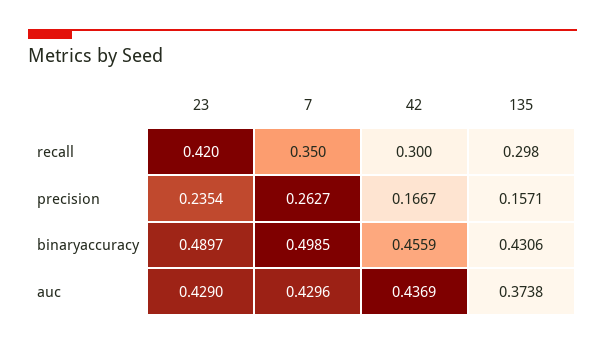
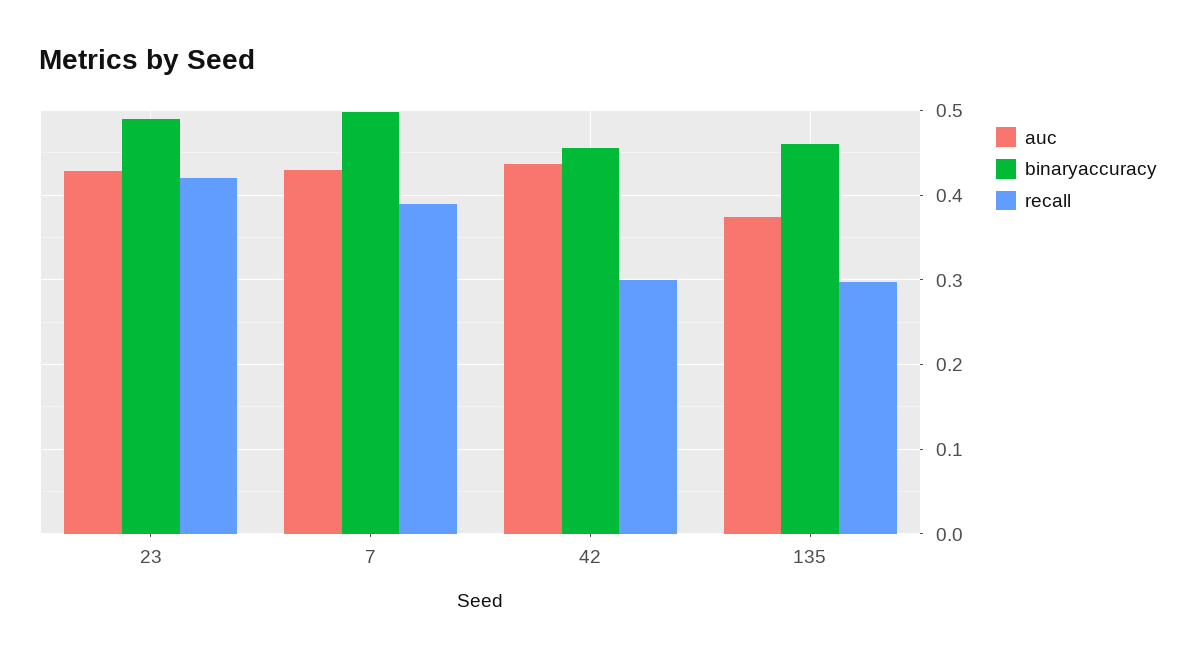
  {
    "recall": {
      "23": 0.42,
-     "7": 0.35,
+     "7": 0.39,
      "42": 0.3,
      "135": 0.298
    },
-   "precision": {
-     "23": 0.2354,
-     "7": 0.2627,
-     "42": 0.1667,
-     "135": 0.1571
-   },
    "binaryaccuracy": {
      "23": 0.4897,
      "7": 0.4985,
      "42": 0.4559,
-     "135": 0.4306
+     "135": 0.46
    },
    "auc": {
      "23": 0.429,
      "7": 0.4296,
      "42": 0.4369,
      "135": 0.3738
    }
  }

